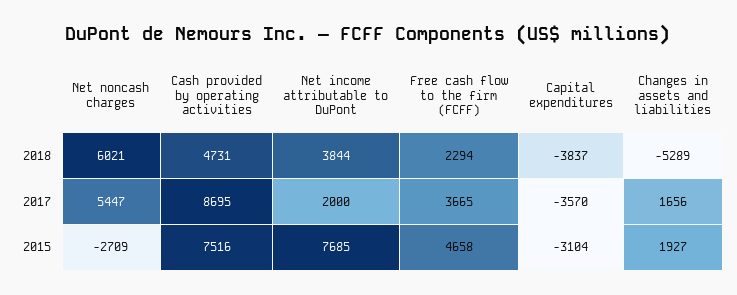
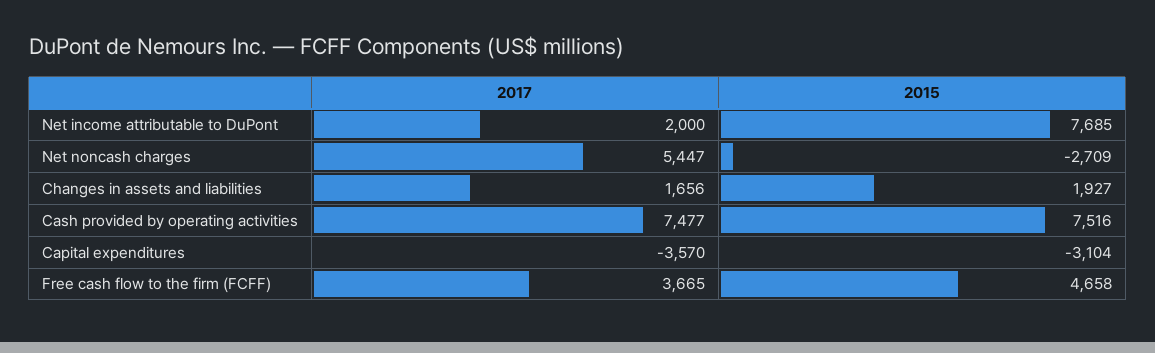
  {
    "Net noncash charges": {
-     "2018": 6021,
      "2017": 5447,
      "2015": -2709
    },
    "Cash provided by operating activities": {
-     "2018": 4731,
-     "2017": 8695,
+     "2017": 7477,
      "2015": 7516
    },
    "Net income attributable to DuPont": {
-     "2018": 3844,
      "2017": 2000,
      "2015": 7685
    },
    "Free cash flow to the firm (FCFF)": {
-     "2018": 2294,
      "2017": 3665,
      "2015": 4658
    },
    "Capital expenditures": {
-     "2018": -3837,
      "2017": -3570,
      "2015": -3104
    },
    "Changes in assets and liabilities": {
-     "2018": -5289,
      "2017": 1656,
      "2015": 1927
    }
  }

